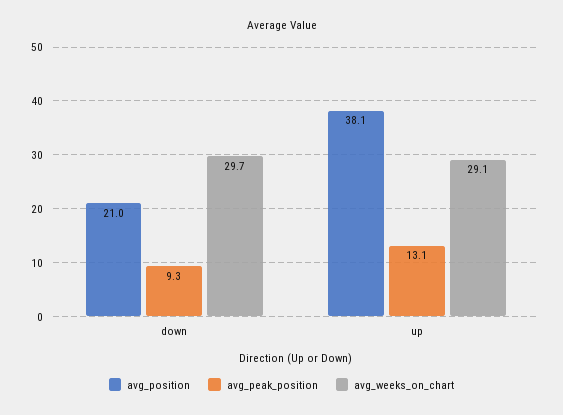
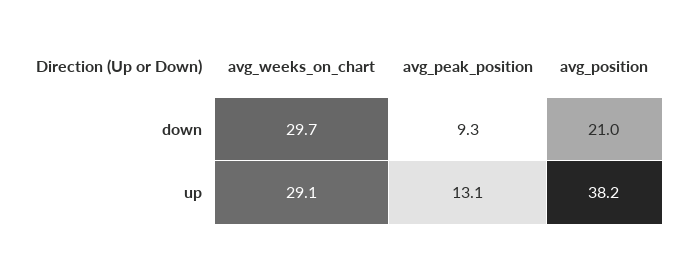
  {
    "avg_position": {
      "down": 21,
-     "up": 38.1
+     "up": 38.2
    },
    "avg_peak_position": {
      "down": 9.3,
      "up": 13.1
    },
    "avg_weeks_on_chart": {
      "down": 29.7,
      "up": 29.1
    }
  }

